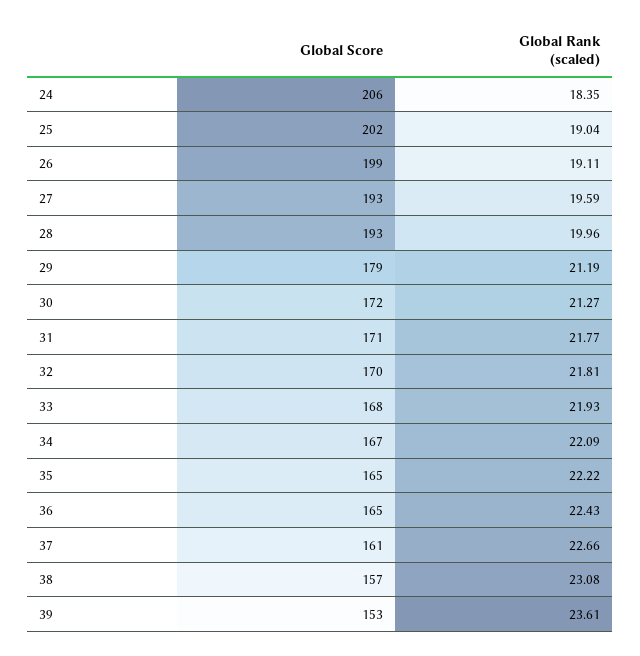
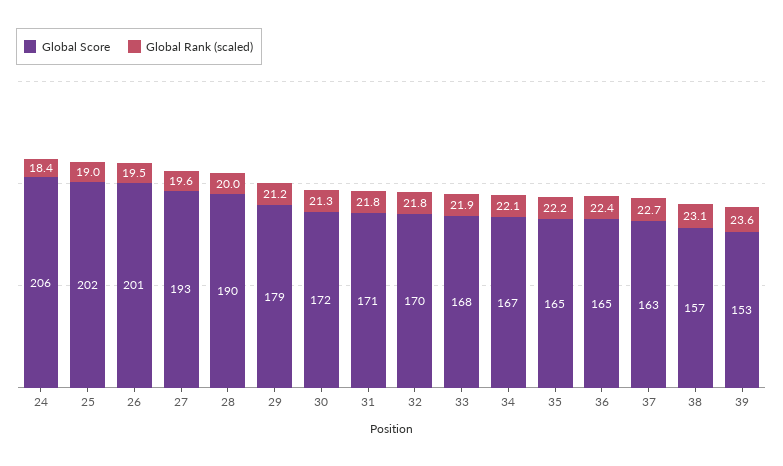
  {
    "Global Score": {
      "24": 206,
      "25": 202,
-     "26": 199,
+     "26": 201,
      "27": 193,
-     "28": 193,
+     "28": 190,
      "29": 179,
      "30": 172,
      "31": 171,
      "32": 170,
      "33": 168,
      "34": 167,
      "35": 165,
      "36": 165,
-     "37": 161,
+     "37": 163,
      "38": 157,
      "39": 153
    },
    "Global Rank (scaled)": {
      "24": 18.35,
      "25": 19.04,
-     "26": 19.11,
+     "26": 19.5,
      "27": 19.59,
      "28": 19.96,
      "29": 21.19,
      "30": 21.27,
      "31": 21.77,
      "32": 21.81,
      "33": 21.93,
      "34": 22.09,
      "35": 22.22,
      "36": 22.43,
      "37": 22.66,
      "38": 23.08,
      "39": 23.61
    }
  }

